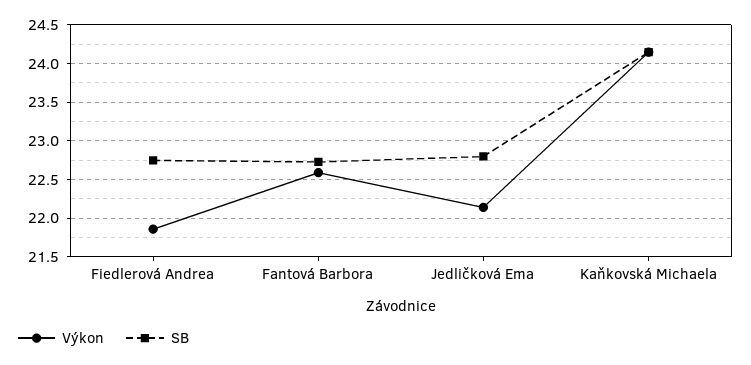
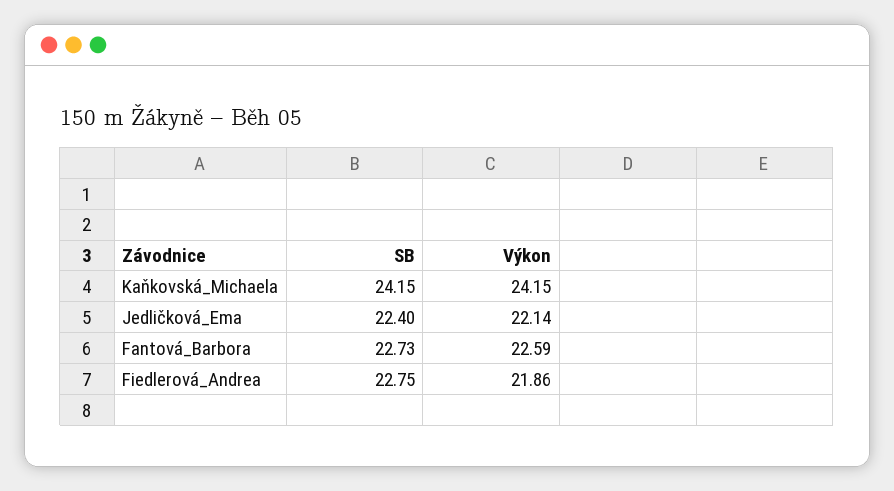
  {
    "Výkon": {
      "Fiedlerová Andrea": 21.86,
      "Fantová Barbora": 22.59,
      "Jedličková Ema": 22.14,
      "Kaňkovská Michaela": 24.15
    },
    "SB": {
      "Fiedlerová Andrea": 22.75,
      "Fantová Barbora": 22.73,
-     "Jedličková Ema": 22.8,
+     "Jedličková Ema": 22.4,
      "Kaňkovská Michaela": 24.15
    }
  }

